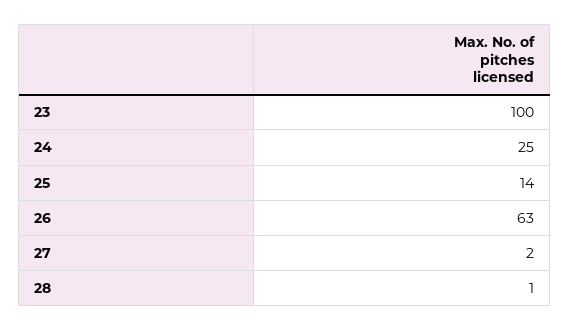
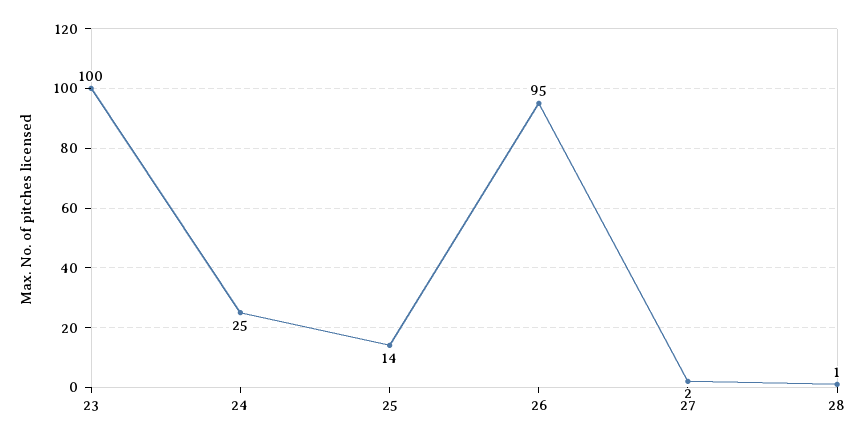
  {
    "23": 100,
    "24": 25,
    "25": 14,
-   "26": 63,
+   "26": 95,
    "27": 2,
    "28": 1
  }

